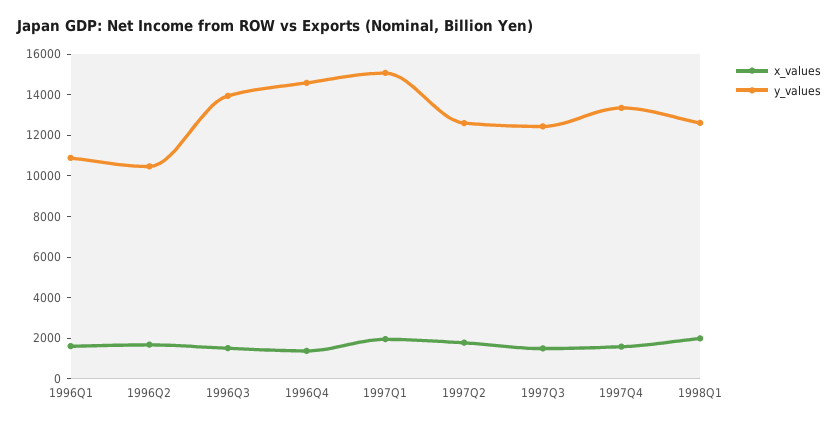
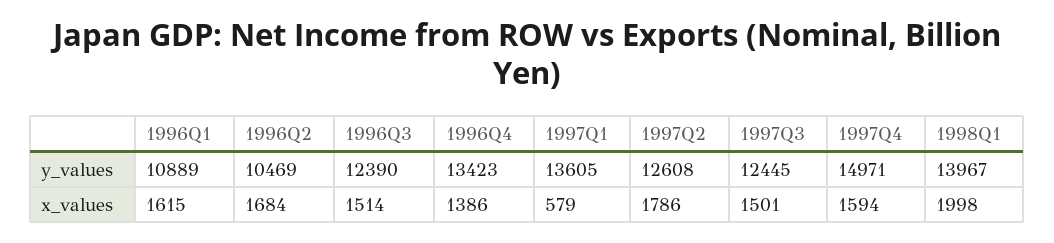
  {
    "x_values": {
      "1996Q1": 1615,
      "1996Q2": 1684,
      "1996Q3": 1514,
      "1996Q4": 1386,
-     "1997Q1": 2000,
+     "1997Q1": 579,
      "1997Q2": 1786,
      "1997Q3": 1501,
      "1997Q4": 1594,
      "1998Q1": 1998
    },
    "y_values": {
      "1996Q1": 10889,
      "1996Q2": 10469,
-     "1996Q3": 14000,
+     "1996Q3": 12390,
-     "1996Q4": 14500,
+     "1996Q4": 13423,
-     "1997Q1": 15000,
+     "1997Q1": 13605,
      "1997Q2": 12608,
      "1997Q3": 12445,
-     "1997Q4": 13500,
+     "1997Q4": 14971,
-     "1998Q1": 12500
+     "1998Q1": 13967
    }
  }

